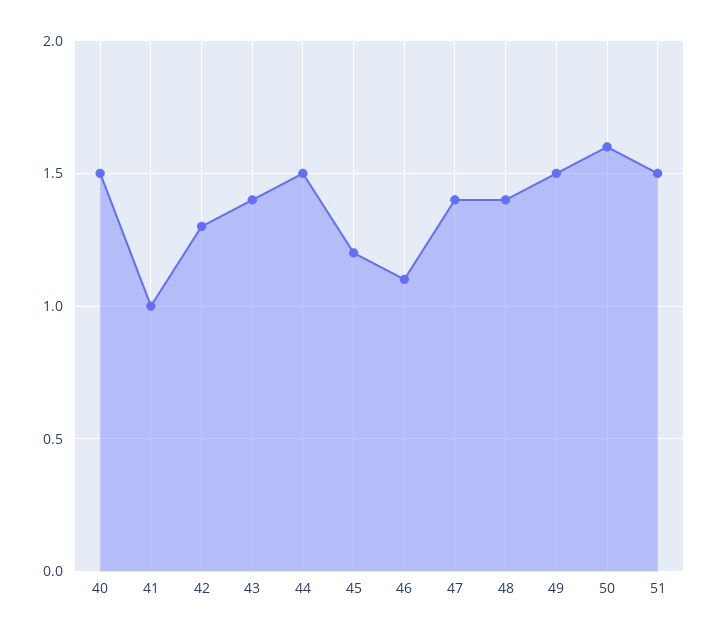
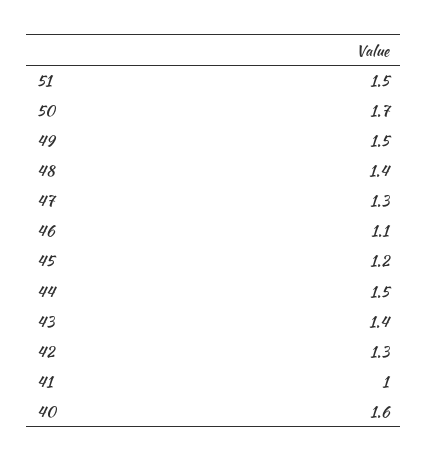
  {
-   "40": 1.5,
+   "40": 1.6,
    "41": 1,
    "42": 1.3,
    "43": 1.4,
    "44": 1.5,
    "45": 1.2,
    "46": 1.1,
-   "47": 1.4,
+   "47": 1.3,
    "48": 1.4,
    "49": 1.5,
-   "50": 1.6,
+   "50": 1.7,
    "51": 1.5
  }

